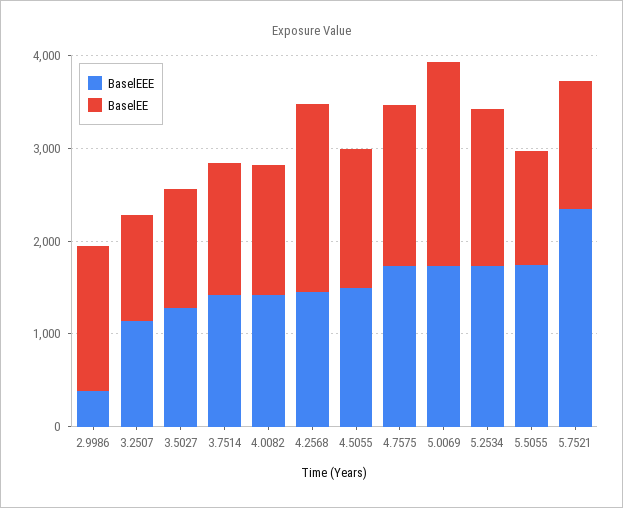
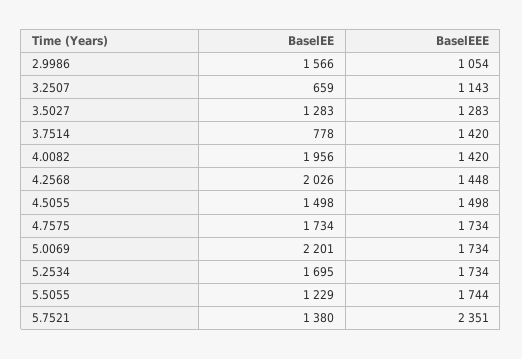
  {
    "BaselEEE": {
-     "2.9986": 400,
+     "2.9986": 1054,
      "3.2507": 1143,
      "3.5027": 1283,
      "3.7514": 1420,
      "4.0082": 1420,
      "4.2568": 1448,
      "4.5055": 1498,
      "4.7575": 1734,
      "5.0069": 1734,
      "5.2534": 1734,
      "5.5055": 1744,
      "5.7521": 2351
    },
    "BaselEE": {
      "2.9986": 1566,
-     "3.2507": 1200,
+     "3.2507": 659,
      "3.5027": 1283,
-     "3.7514": 1400,
+     "3.7514": 778,
-     "4.0082": 1400,
+     "4.0082": 1956,
      "4.2568": 2026,
      "4.5055": 1498,
      "4.7575": 1734,
      "5.0069": 2201,
      "5.2534": 1695,
      "5.5055": 1229,
      "5.7521": 1380
    }
  }

